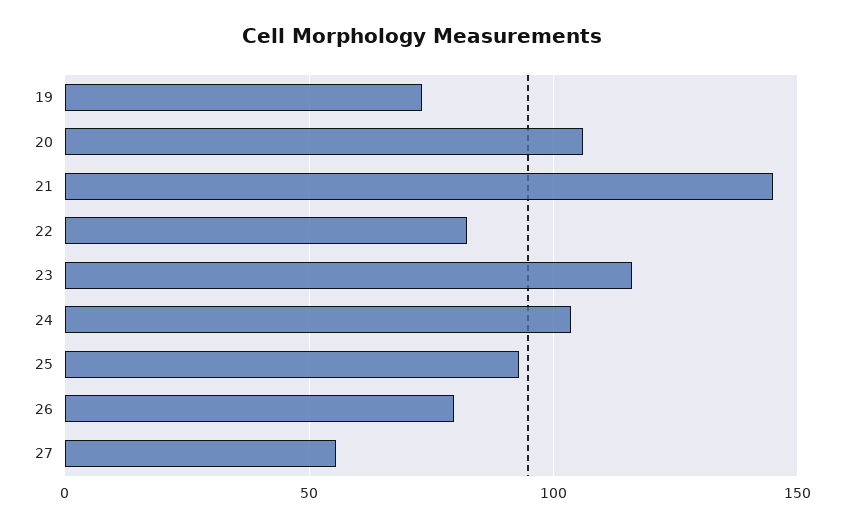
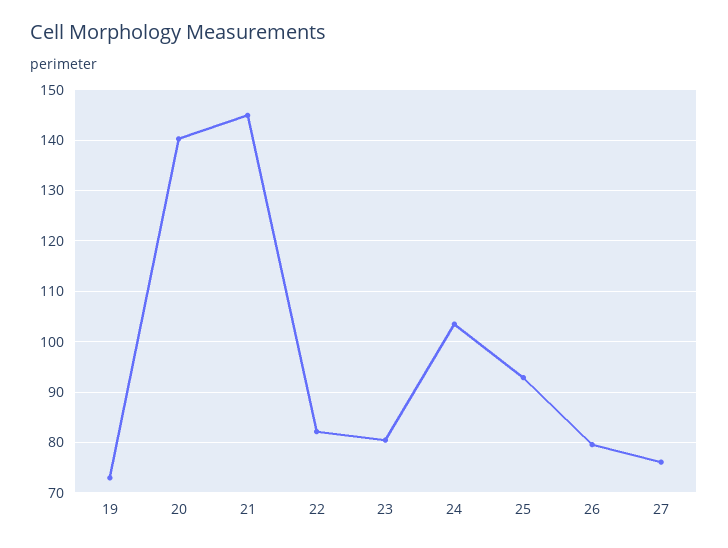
  {
    "19": 74,
-   "20": 105,
+   "20": 140,
    "21": 144,
    "22": 82,
-   "23": 115,
+   "23": 80,
    "24": 104,
    "25": 92,
    "26": 80,
-   "27": 55
+   "27": 76
  }

